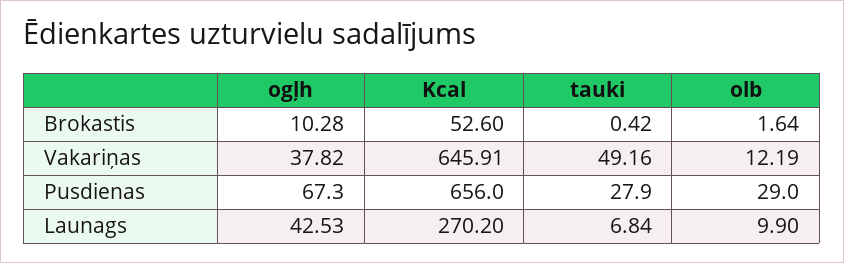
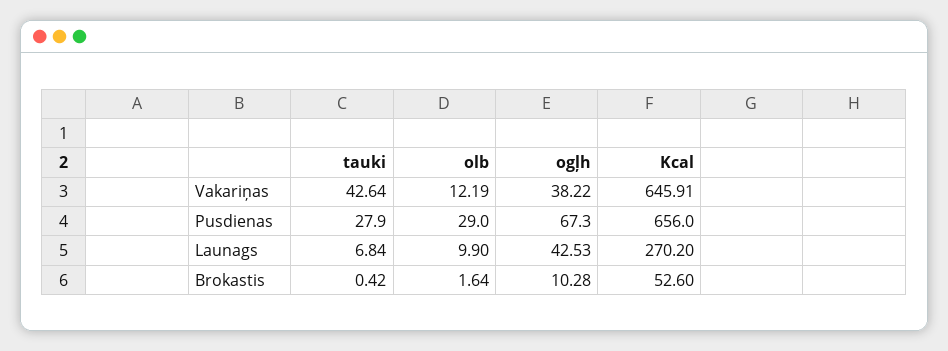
  {
    "ogļh": {
      "Brokastis": 10.28,
-     "Vakariņas": 37.82,
+     "Vakariņas": 38.22,
      "Pusdienas": 67.3,
      "Launags": 42.53
    },
    "Kcal": {
      "Brokastis": 52.6,
      "Vakariņas": 645.91,
      "Pusdienas": 656,
      "Launags": 270.2
    },
    "tauki": {
      "Brokastis": 0.42,
-     "Vakariņas": 49.16,
+     "Vakariņas": 42.64,
      "Pusdienas": 27.9,
      "Launags": 6.84
    },
    "olb": {
      "Brokastis": 1.64,
      "Vakariņas": 12.19,
      "Pusdienas": 29,
      "Launags": 9.9
    }
  }

